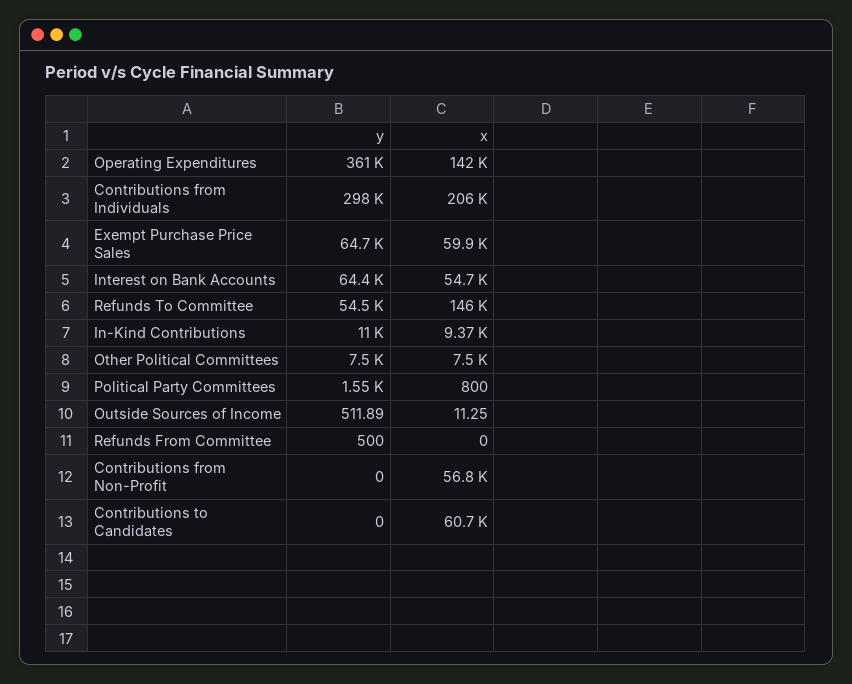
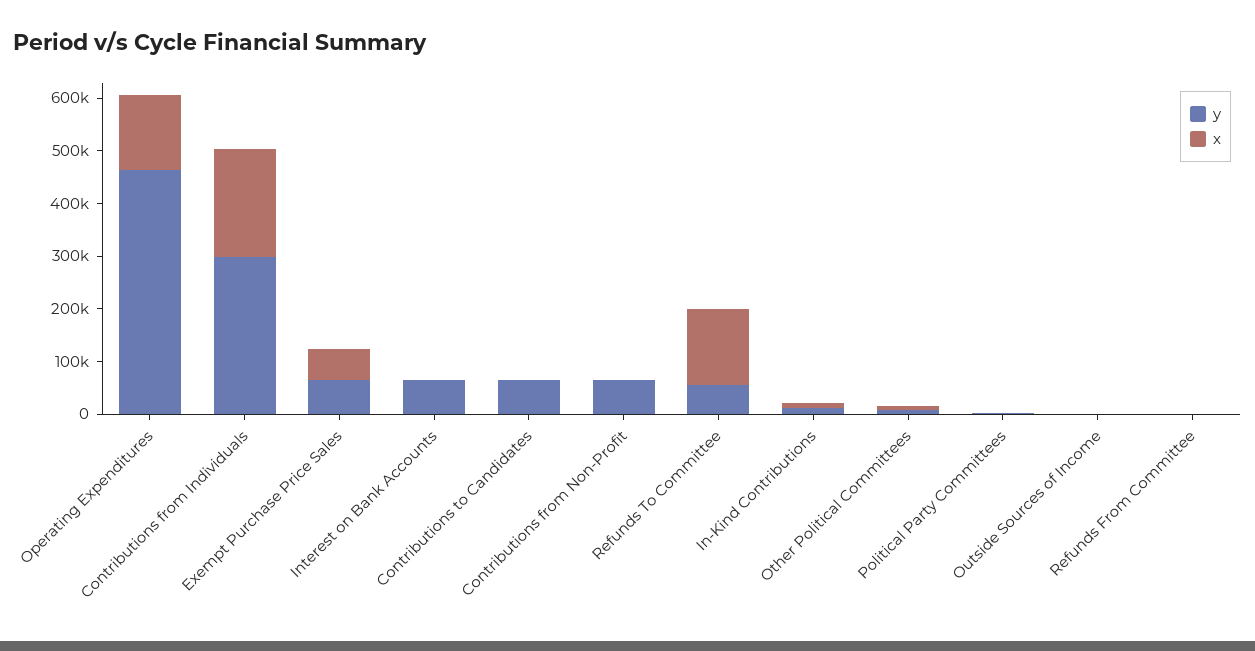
  {
    "y": {
-     "Operating Expenditures": 361000,
+     "Operating Expenditures": 460000,
      "Contributions from Individuals": 298000,
      "Exempt Purchase Price Sales": 64700,
      "Interest on Bank Accounts": 64400,
      "Refunds To Committee": 54500,
      "In-Kind Contributions": 11000,
      "Other Political Committees": 7500,
      "Political Party Committees": 1550,
      "Outside Sources of Income": 511.89,
      "Refunds From Committee": 500,
-     "Contributions from Non-Profit": 0,
+     "Contributions from Non-Profit": 60000,
-     "Contributions to Candidates": 0
+     "Contributions to Candidates": 60000
    },
    "x": {
      "Operating Expenditures": 142000,
      "Contributions from Individuals": 206000,
      "Exempt Purchase Price Sales": 59900,
-     "Interest on Bank Accounts": 54700,
+     "Interest on Bank Accounts": 0,
      "Refunds To Committee": 146000,
      "In-Kind Contributions": 9370,
      "Other Political Committees": 7500,
      "Political Party Committees": 800,
      "Outside Sources of Income": 11.25,
      "Refunds From Committee": 0,
-     "Contributions from Non-Profit": 56800,
+     "Contributions from Non-Profit": 0,
-     "Contributions to Candidates": 60700
+     "Contributions to Candidates": 0
    }
  }

